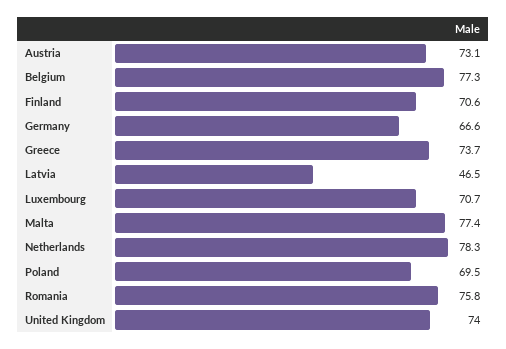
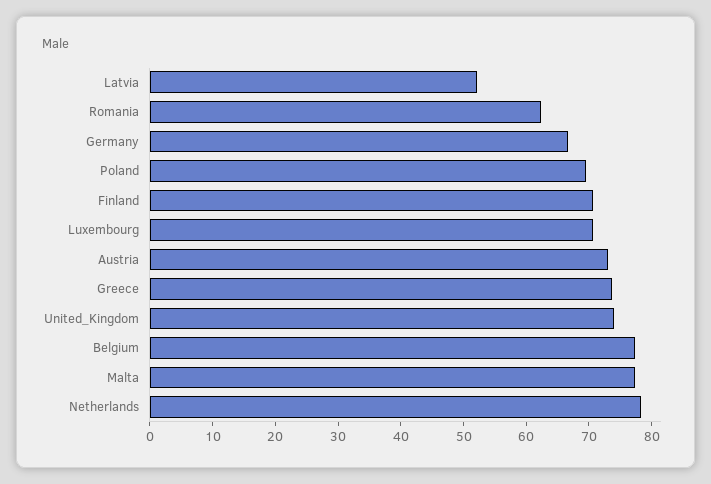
  {
    "Austria": 73.1,
    "Belgium": 77.3,
    "Finland": 70.6,
    "Germany": 66.6,
    "Greece": 73.7,
-   "Latvia": 46.5,
+   "Latvia": 52,
    "Luxembourg": 70.7,
    "Malta": 77.4,
    "Netherlands": 78.3,
    "Poland": 69.5,
-   "Romania": 75.8,
+   "Romania": 62,
    "United Kingdom": 74
  }

